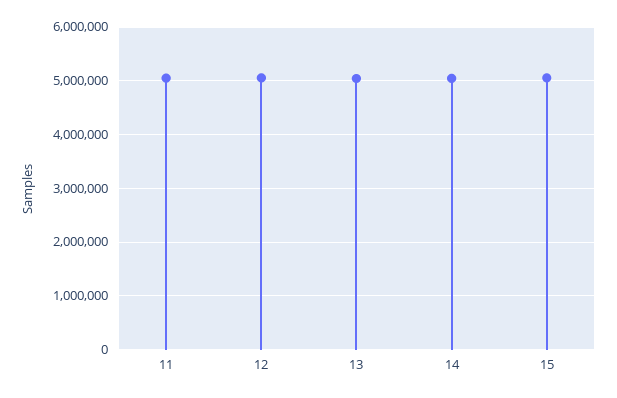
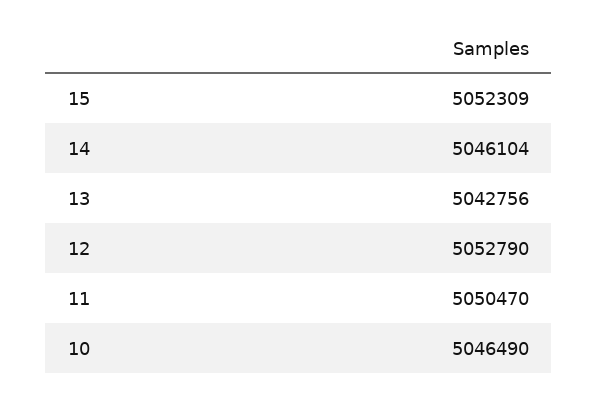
  {
    "11": 5050470,
    "12": 5052790,
    "13": 5042756,
    "14": 5046104,
-   "15": 5052309
+   "15": 5052309,
+   "10": 5046490
  }

